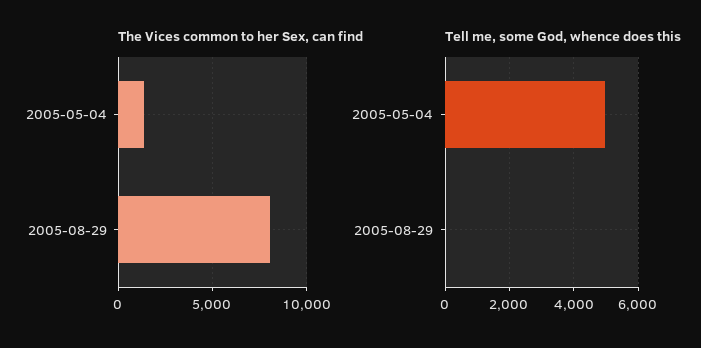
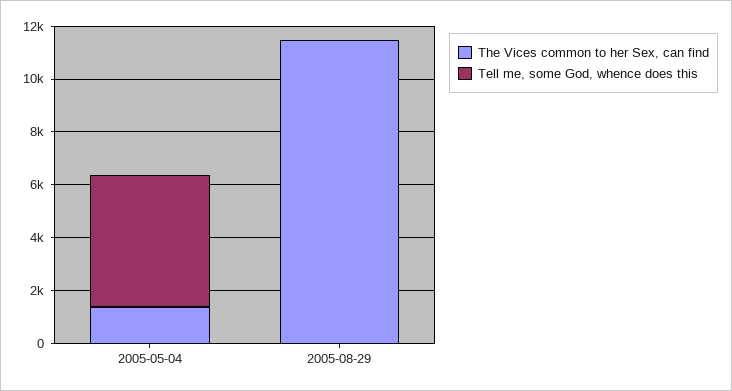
  {
    "The Vices common to her Sex, can find": {
      "2005-05-04": 1500,
-     "2005-08-29": 8000
+     "2005-08-29": 11500
    },
    "Tell me, some God, whence does this": {
      "2005-05-04": 5000,
      "2005-08-29": 0
    }
  }

